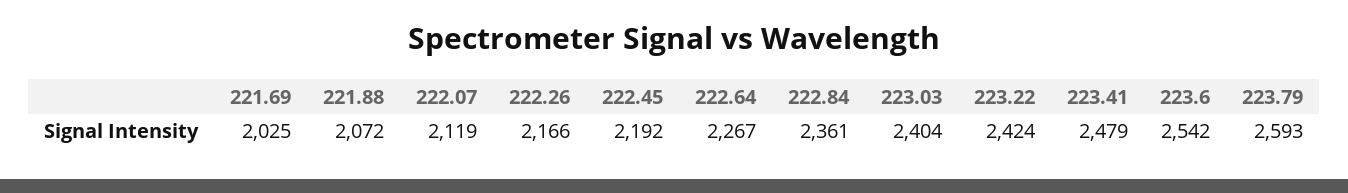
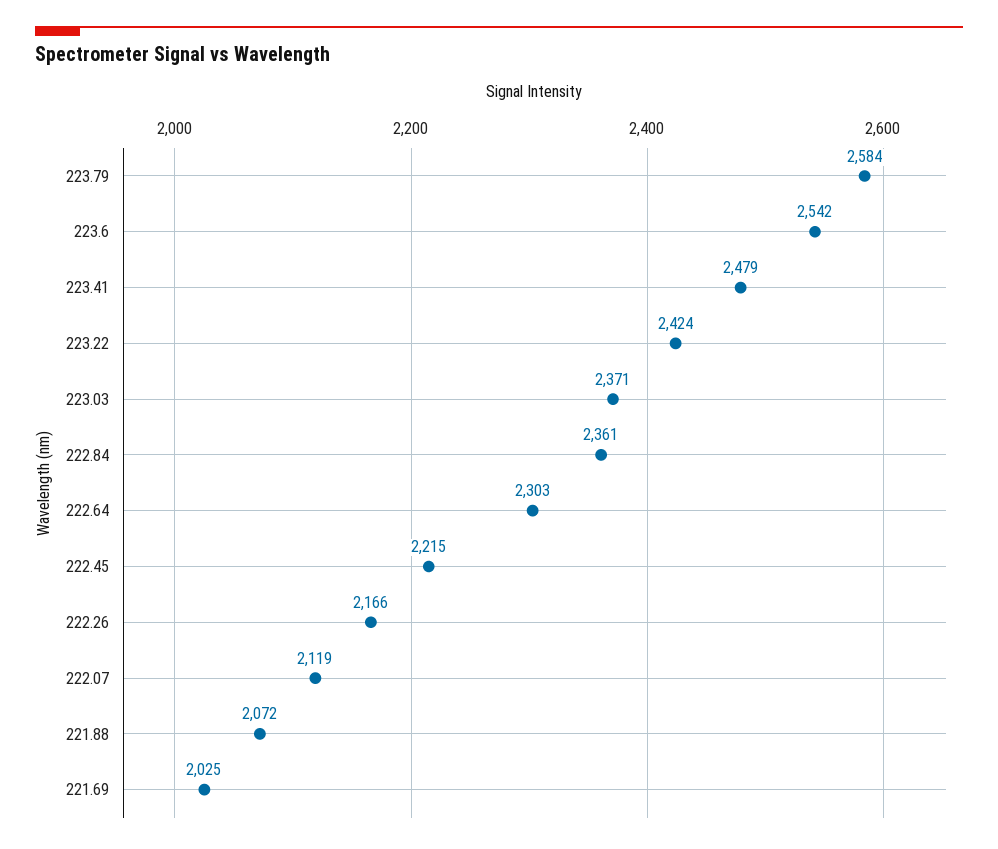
  {
    "221.69": 2025,
    "221.88": 2072,
    "222.07": 2119,
    "222.26": 2166,
-   "222.45": 2192,
+   "222.45": 2215,
-   "222.64": 2267,
+   "222.64": 2303,
    "222.84": 2361,
-   "223.03": 2404,
+   "223.03": 2371,
    "223.22": 2424,
    "223.41": 2479,
    "223.6": 2542,
-   "223.79": 2593
+   "223.79": 2584
  }

